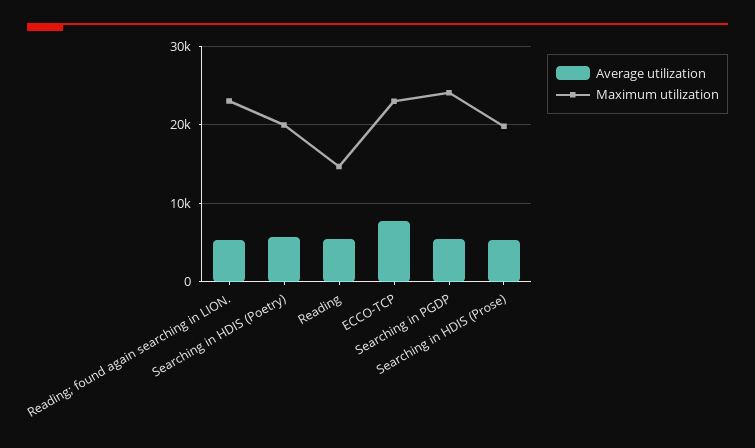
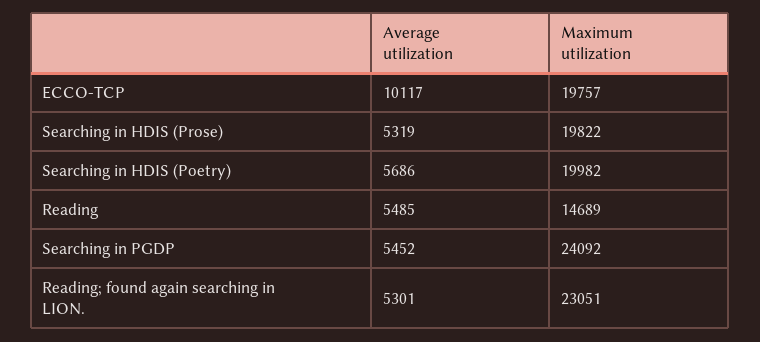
  {
    "Average utilization": {
      "Reading; found again searching in LION.": 5301,
      "Searching in HDIS (Poetry)": 5686,
      "Reading": 5485,
-     "ECCO-TCP": 8000,
+     "ECCO-TCP": 10117,
      "Searching in PGDP": 5452,
      "Searching in HDIS (Prose)": 5319
    },
    "Maximum utilization": {
      "Reading; found again searching in LION.": 23051,
      "Searching in HDIS (Poetry)": 19982,
      "Reading": 14689,
-     "ECCO-TCP": 23000,
+     "ECCO-TCP": 19757,
      "Searching in PGDP": 24092,
      "Searching in HDIS (Prose)": 19822
    }
  }

